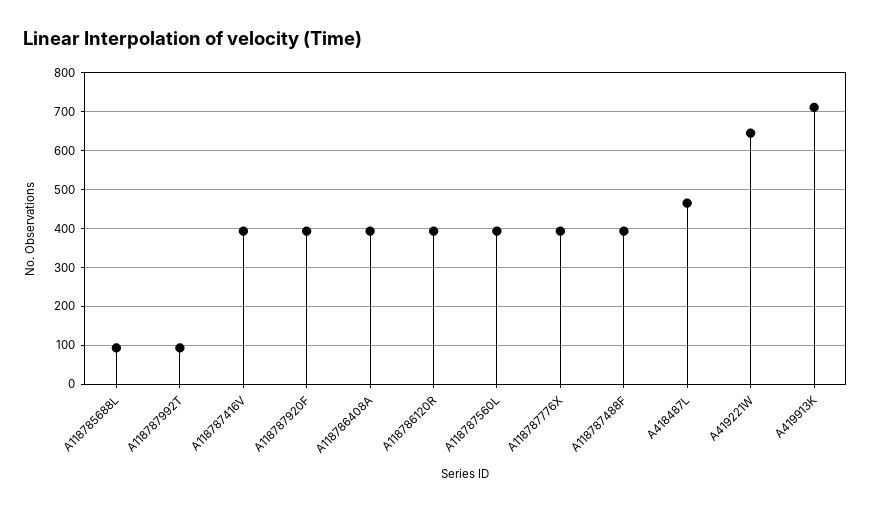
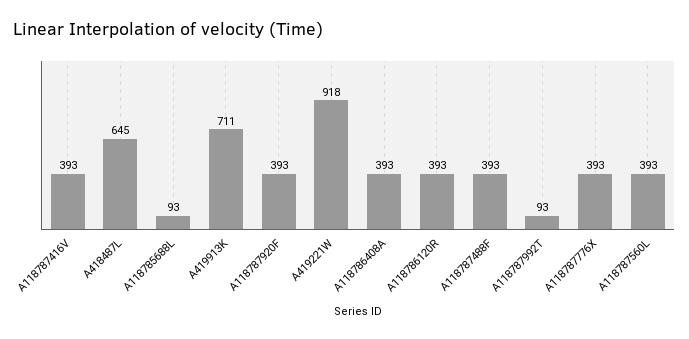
  {
    "A118785688L": 93,
    "A118787992T": 93,
    "A118787416V": 393,
    "A118787920F": 393,
    "A118786408A": 393,
    "A118786120R": 393,
    "A118787560L": 393,
    "A118787776X": 393,
    "A118787488F": 393,
-   "A418487L": 460,
+   "A418487L": 645,
-   "A419221W": 640,
+   "A419221W": 918,
    "A419913K": 711
  }

